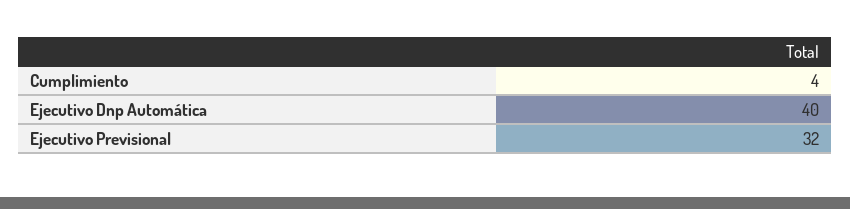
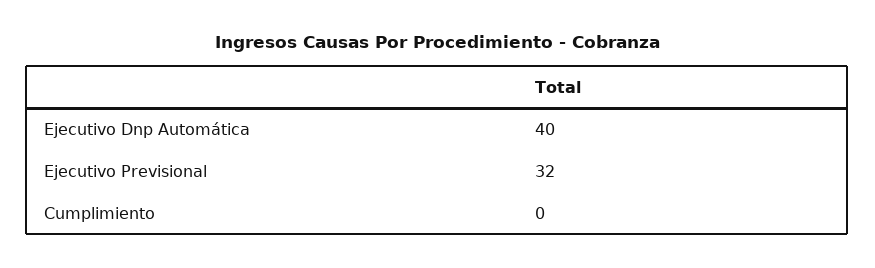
  {
-   "Cumplimiento": 4,
+   "Cumplimiento": 0,
    "Ejecutivo Dnp Automática": 40,
    "Ejecutivo Previsional": 32
  }

